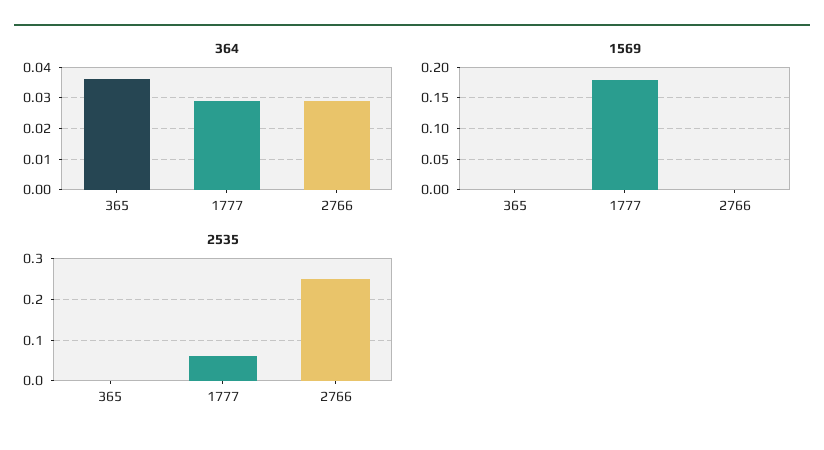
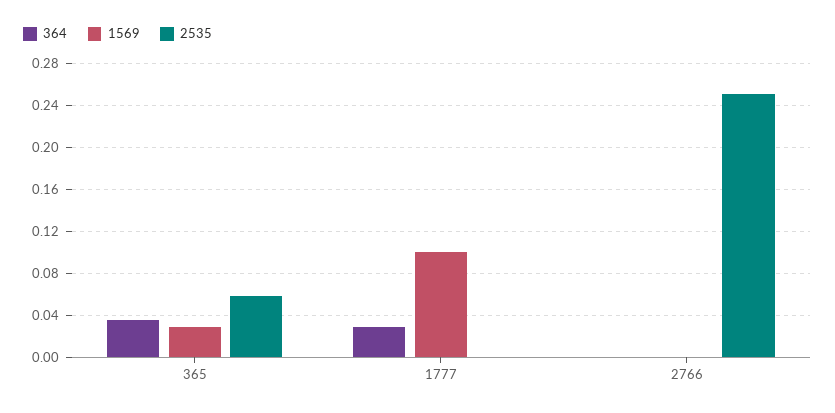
  {
    "364": {
      "365": 0.035,
      "1777": 0.03,
-     "2766": 0.03
+     "2766": 0
    },
    "1569": {
-     "365": 0,
+     "365": 0.03,
-     "1777": 0.18,
+     "1777": 0.1,
      "2766": 0
    },
    "2535": {
-     "365": 0,
+     "365": 0.06,
-     "1777": 0.06,
+     "1777": 0,
      "2766": 0.25
    }
  }

